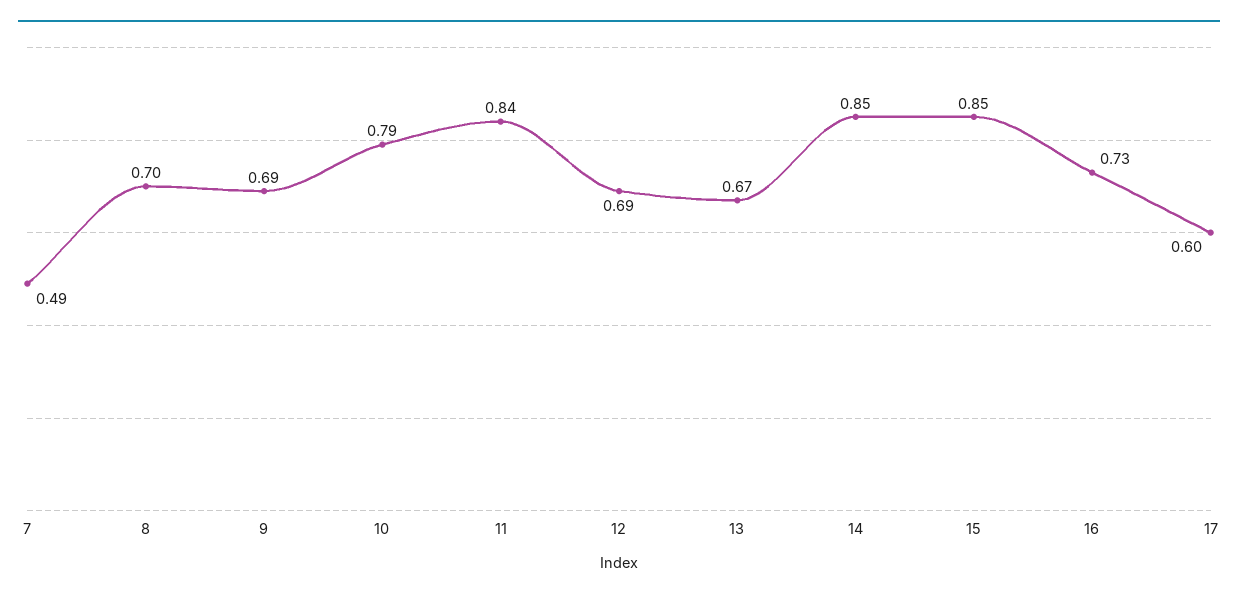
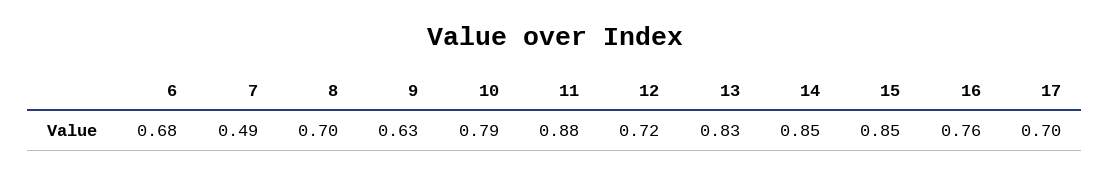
  {
    "7": 0.49,
    "8": 0.7,
-   "9": 0.69,
+   "9": 0.63,
    "10": 0.79,
-   "11": 0.84,
+   "11": 0.88,
-   "12": 0.69,
+   "12": 0.72,
-   "13": 0.67,
+   "13": 0.83,
    "14": 0.85,
    "15": 0.85,
-   "16": 0.73,
+   "16": 0.76,
-   "17": 0.6
+   "17": 0.7,
+   "6": 0.68
  }

